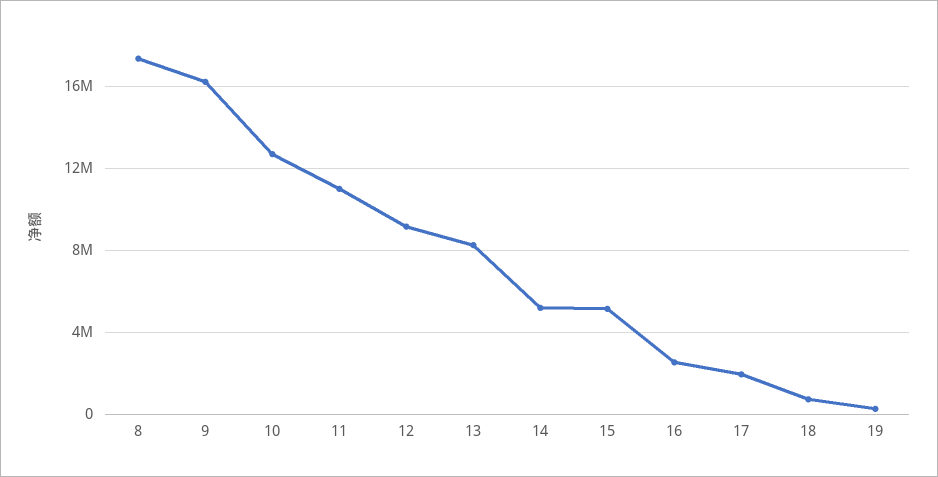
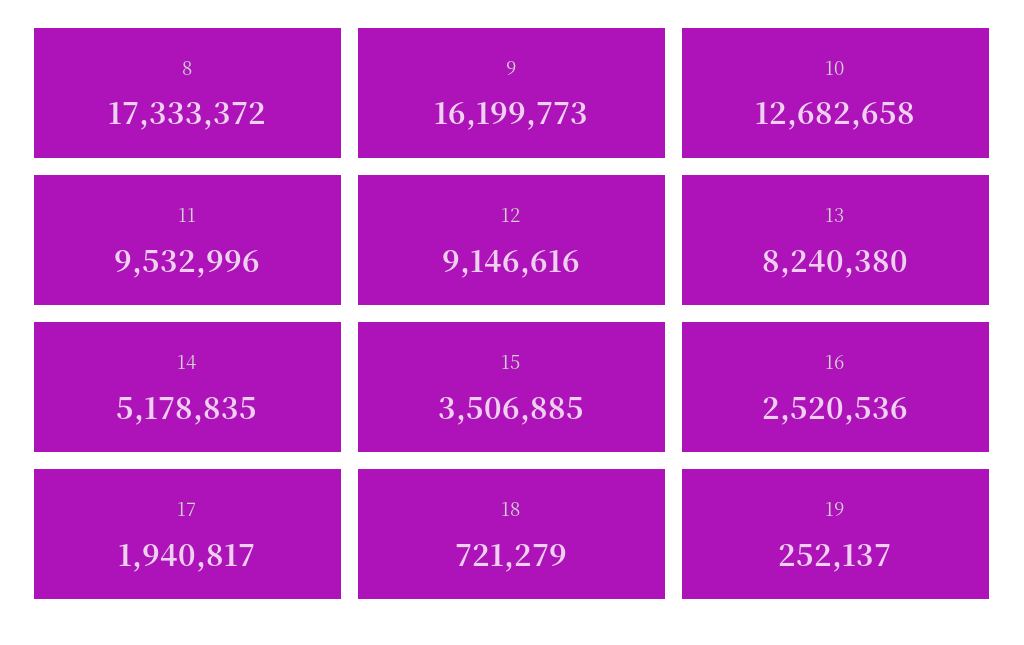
  {
    "8": 17333372,
    "9": 16199773,
    "10": 12682658,
-   "11": 11000000,
+   "11": 9532996,
    "12": 9146616,
    "13": 8240380,
    "14": 5178835,
-   "15": 5000000,
+   "15": 3506885,
    "16": 2520536,
    "17": 1940817,
    "18": 721279,
    "19": 252137
  }

